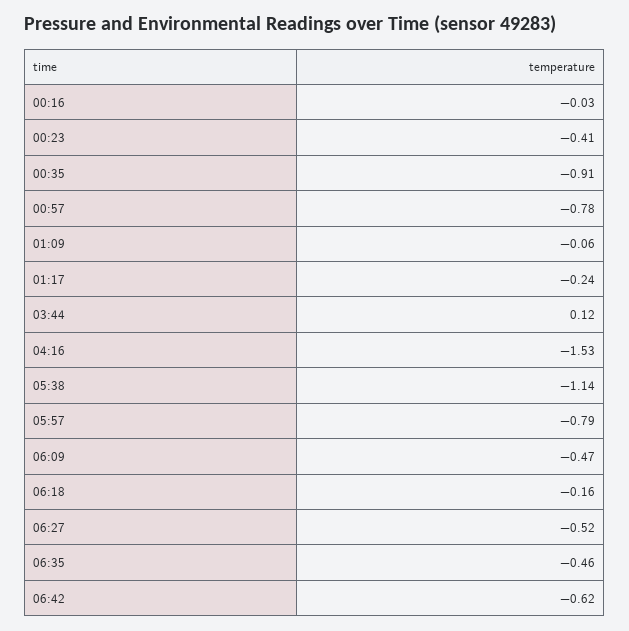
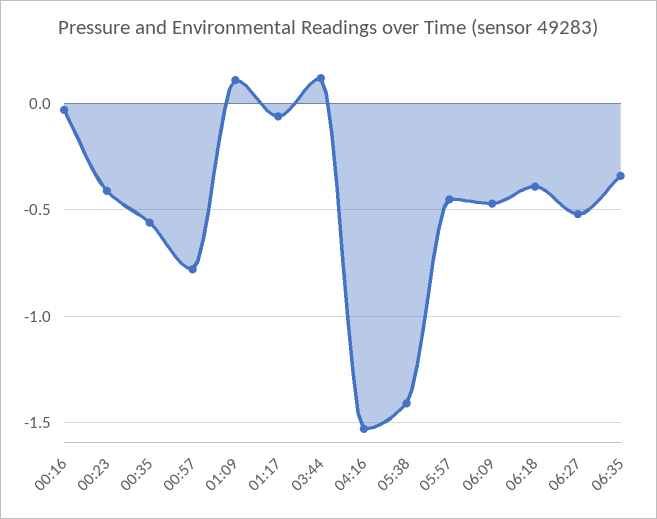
  {
    "00:16": -0.03,
    "00:23": -0.41,
-   "00:35": -0.91,
+   "00:35": -0.55,
    "00:57": -0.78,
-   "01:09": -0.06,
+   "01:09": 0.1,
-   "01:17": -0.24,
+   "01:17": -0.05,
    "03:44": 0.12,
    "04:16": -1.53,
-   "05:38": -1.14,
+   "05:38": -1.4,
-   "05:57": -0.79,
+   "05:57": -0.45,
    "06:09": -0.47,
-   "06:18": -0.16,
+   "06:18": -0.4,
    "06:27": -0.52,
-   "06:35": -0.46,
+   "06:35": -0.35
-   "06:42": -0.62
  }

